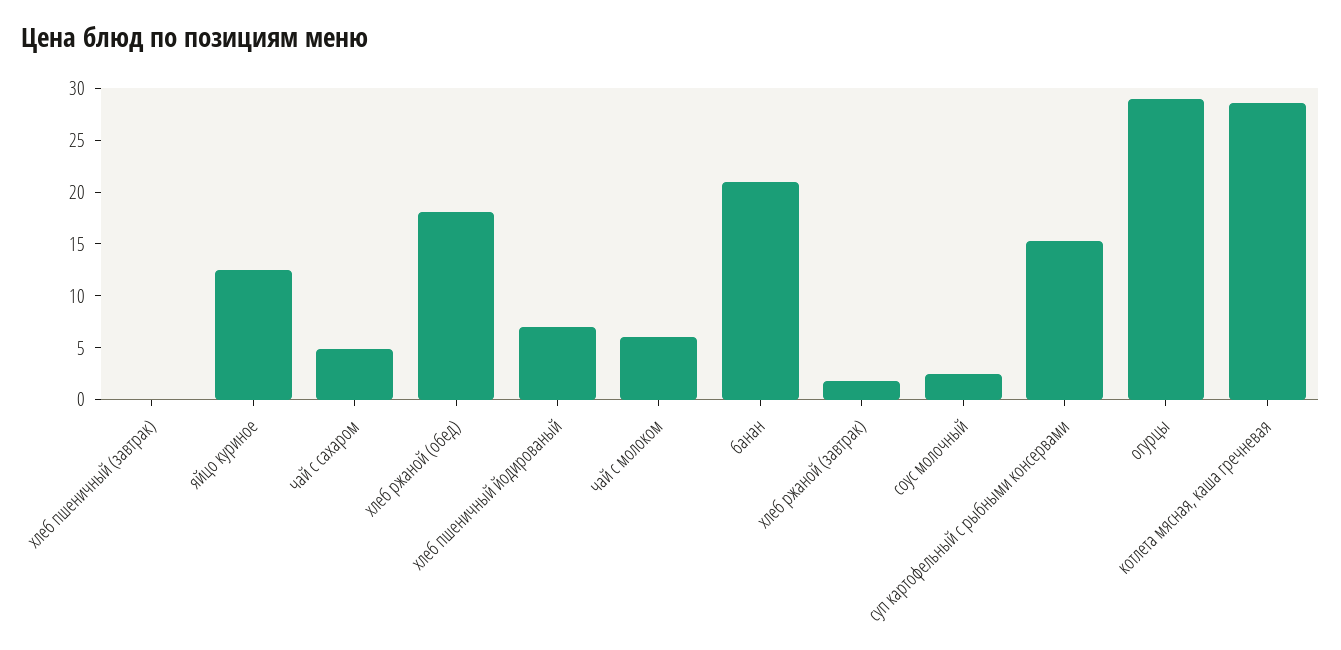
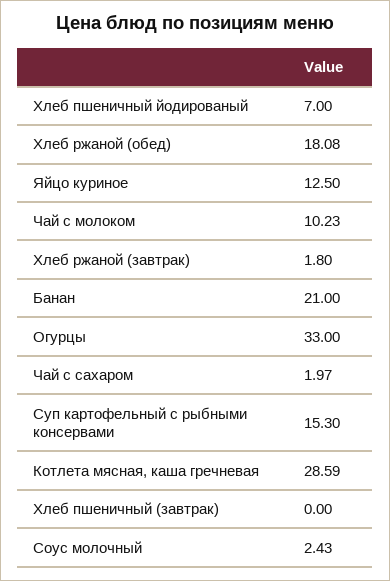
  {
    "хлеб пшеничный (завтрак)": 0,
    "яйцо куриное": 12.5,
-   "чай с сахаром": 5,
+   "чай с сахаром": 1.97,
    "хлеб ржаной (обед)": 18.08,
    "хлеб пшеничный йодированый": 7,
-   "чай с молоком": 6,
+   "чай с молоком": 10.23,
    "банан": 21,
    "хлеб ржаной (завтрак)": 1.8,
    "соус молочный": 2.43,
    "суп картофельный с рыбными консервами": 15.3,
-   "огурцы": 29,
+   "огурцы": 33,
    "котлета мясная, каша гречневая": 28.59
  }

